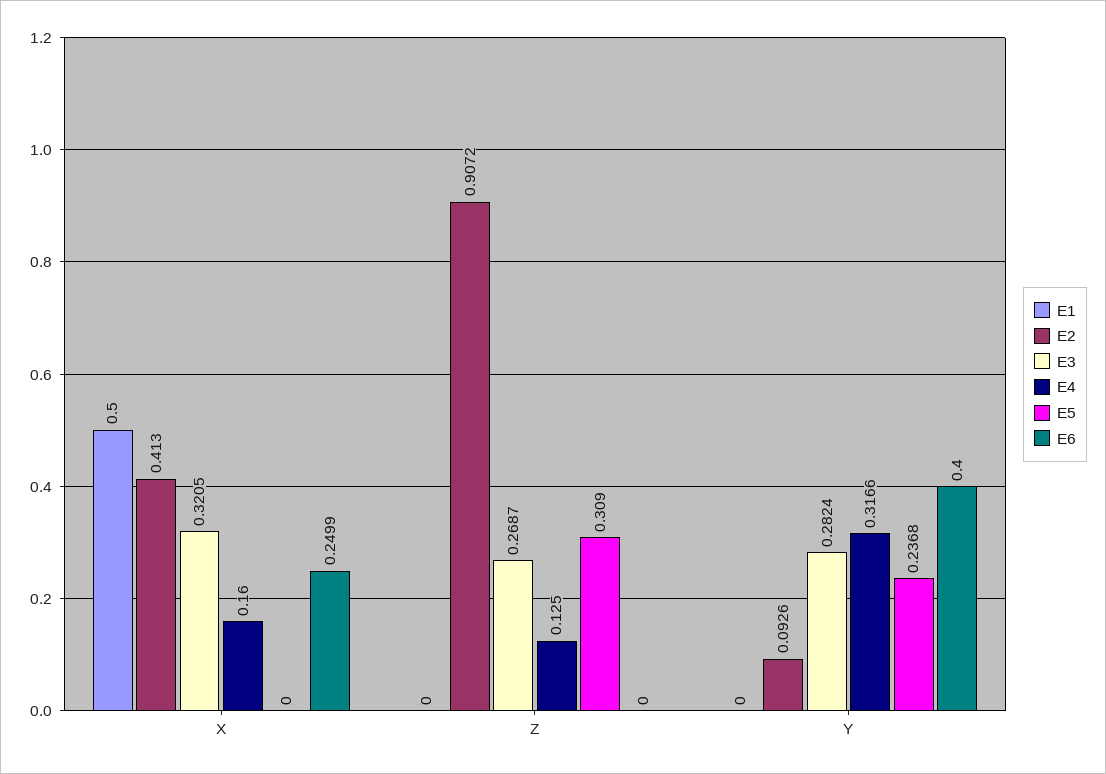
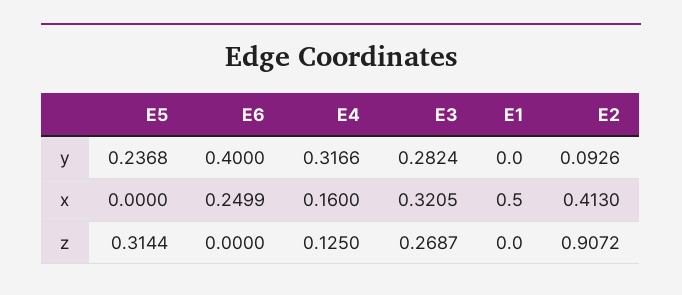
  {
    "E1": {
      "X": 0.5,
      "Z": 0,
      "Y": 0
    },
    "E2": {
      "X": 0.413,
      "Z": 0.9072,
      "Y": 0.0926
    },
    "E3": {
      "X": 0.3205,
      "Z": 0.2687,
      "Y": 0.2824
    },
    "E4": {
      "X": 0.16,
      "Z": 0.125,
      "Y": 0.3166
    },
    "E5": {
      "X": 0,
-     "Z": 0.309,
+     "Z": 0.3144,
      "Y": 0.2368
    },
    "E6": {
      "X": 0.2499,
      "Z": 0,
      "Y": 0.4
    }
  }

